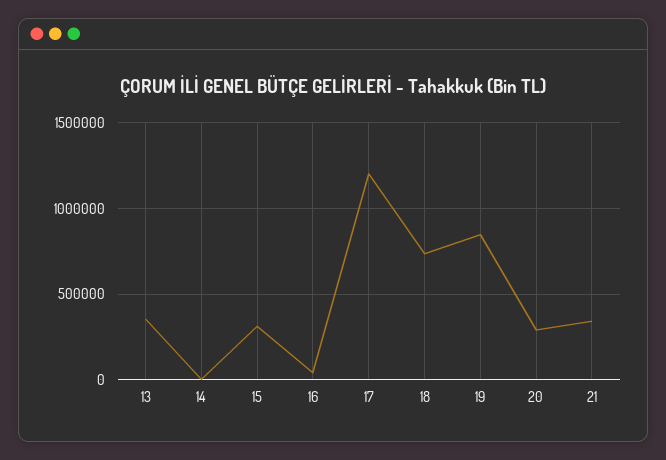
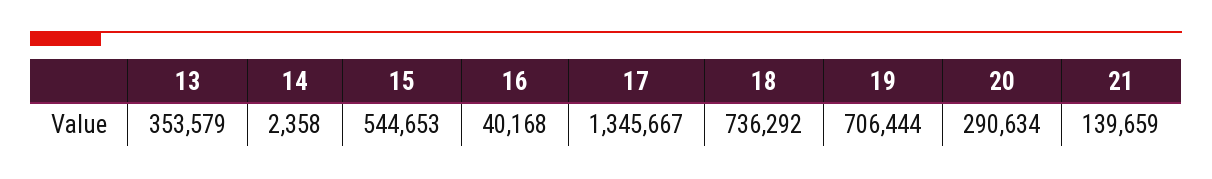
  {
    "13": 353579,
    "14": 2358,
-   "15": 300000,
+   "15": 544653,
    "16": 40168,
-   "17": 1200000,
+   "17": 1345667,
    "18": 736292,
-   "19": 850000,
+   "19": 706444,
    "20": 290634,
-   "21": 350000
+   "21": 139659
  }

